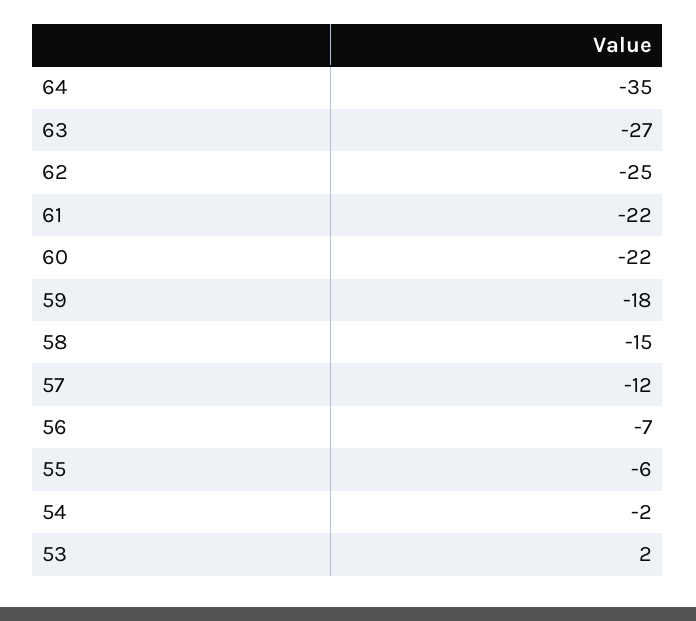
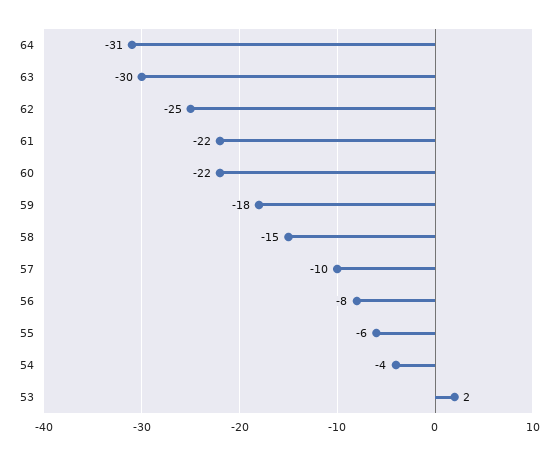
  {
-   "64": -35,
+   "64": -31,
-   "63": -27,
+   "63": -30,
    "62": -25,
    "61": -22,
    "60": -22,
    "59": -18,
    "58": -15,
-   "57": -12,
+   "57": -10,
-   "56": -7,
+   "56": -8,
    "55": -6,
-   "54": -2,
+   "54": -4,
    "53": 2
  }

